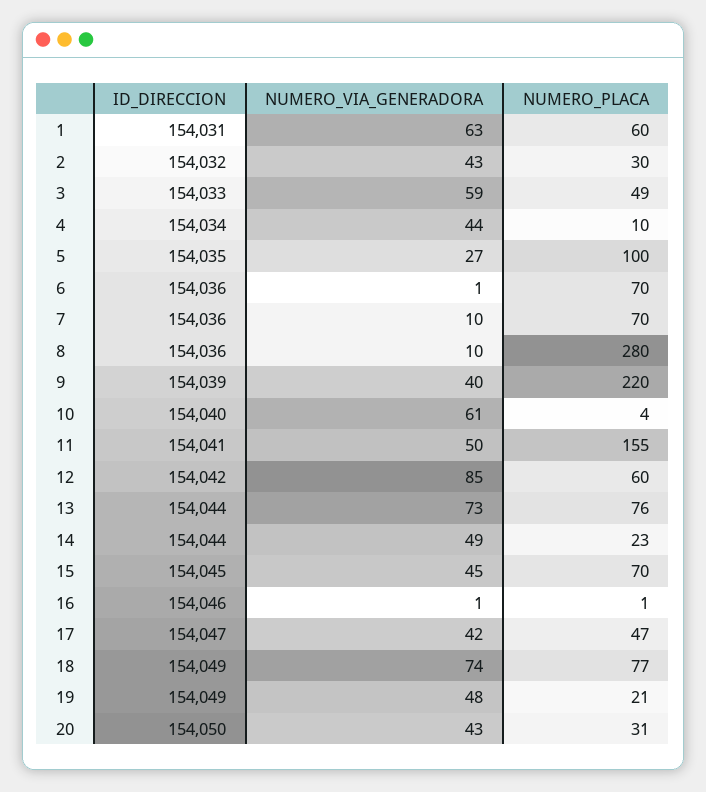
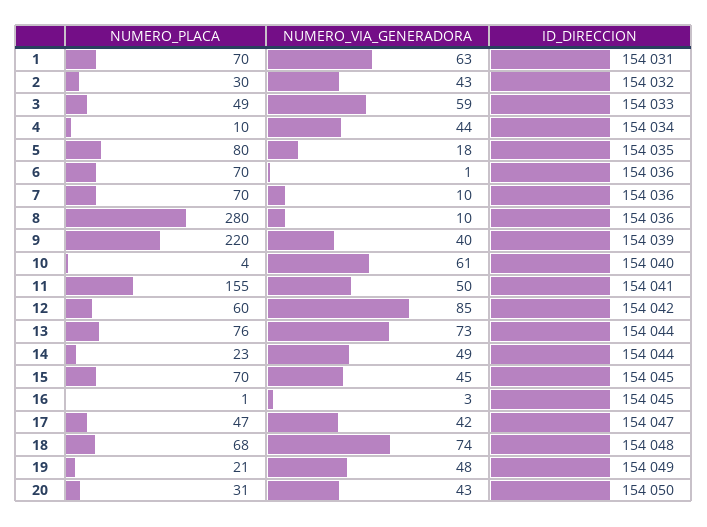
  {
    "ID_DIRECCION": {
      "1": 154031,
      "2": 154032,
      "3": 154033,
      "4": 154034,
      "5": 154035,
      "6": 154036,
      "7": 154036,
      "8": 154036,
      "9": 154039,
      "10": 154040,
      "11": 154041,
      "12": 154042,
      "13": 154044,
      "14": 154044,
      "15": 154045,
-     "16": 154046,
+     "16": 154045,
      "17": 154047,
-     "18": 154049,
+     "18": 154048,
      "19": 154049,
      "20": 154050
    },
    "NUMERO_VIA_GENERADORA": {
      "1": 63,
      "2": 43,
      "3": 59,
      "4": 44,
-     "5": 27,
+     "5": 18,
      "6": 1,
      "7": 10,
      "8": 10,
      "9": 40,
      "10": 61,
      "11": 50,
      "12": 85,
      "13": 73,
      "14": 49,
      "15": 45,
-     "16": 1,
+     "16": 3,
      "17": 42,
      "18": 74,
      "19": 48,
      "20": 43
    },
    "NUMERO_PLACA": {
-     "1": 60,
+     "1": 70,
      "2": 30,
      "3": 49,
      "4": 10,
-     "5": 100,
+     "5": 80,
      "6": 70,
      "7": 70,
      "8": 280,
      "9": 220,
      "10": 4,
      "11": 155,
      "12": 60,
      "13": 76,
      "14": 23,
      "15": 70,
      "16": 1,
      "17": 47,
-     "18": 77,
+     "18": 68,
      "19": 21,
      "20": 31
    }
  }

